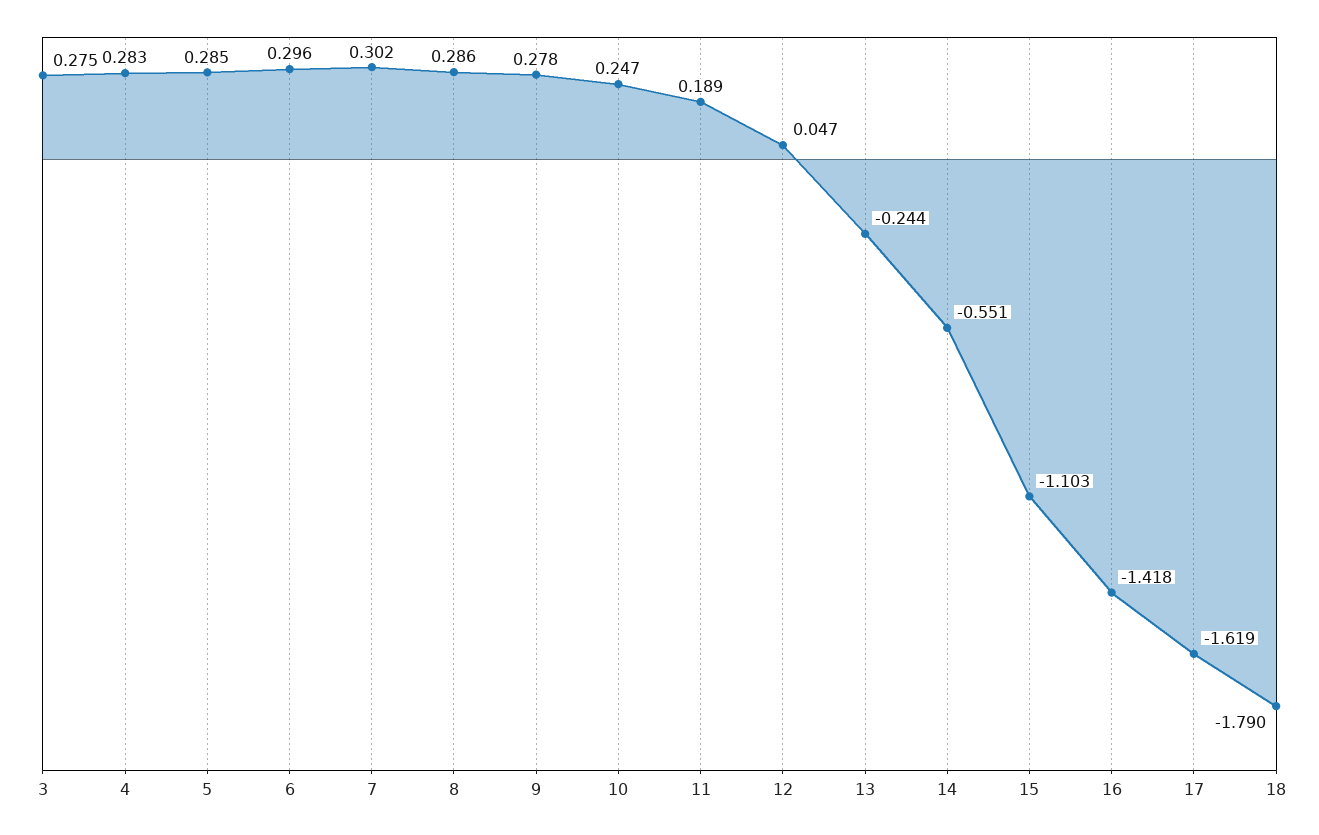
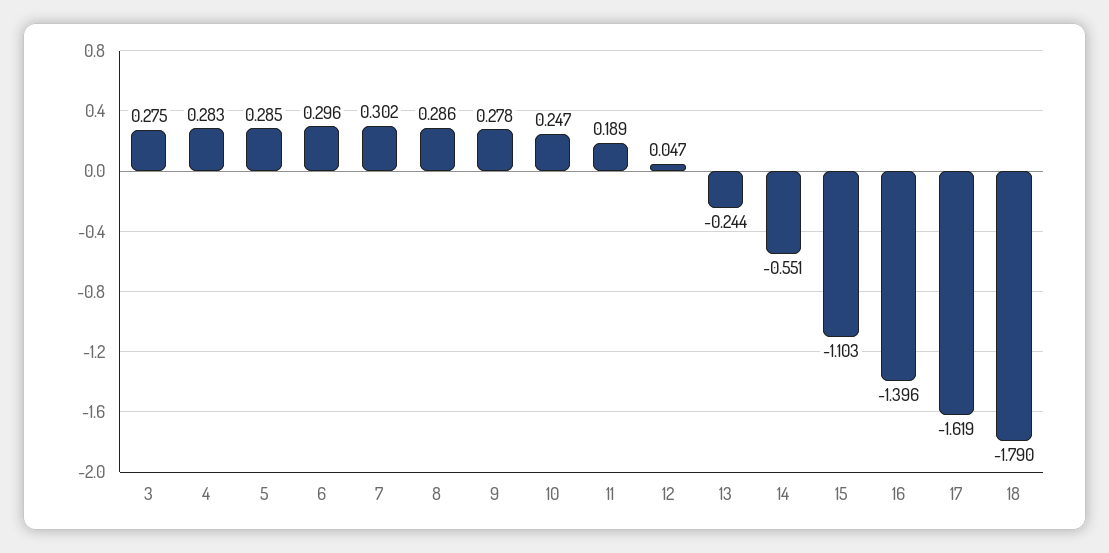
  {
    "3": 0.275,
    "4": 0.283,
    "5": 0.285,
    "6": 0.296,
    "7": 0.302,
    "8": 0.286,
    "9": 0.278,
    "10": 0.247,
    "11": 0.189,
    "12": 0.047,
    "13": -0.244,
    "14": -0.551,
    "15": -1.103,
-   "16": -1.418,
+   "16": -1.396,
    "17": -1.619,
    "18": -1.79
  }

